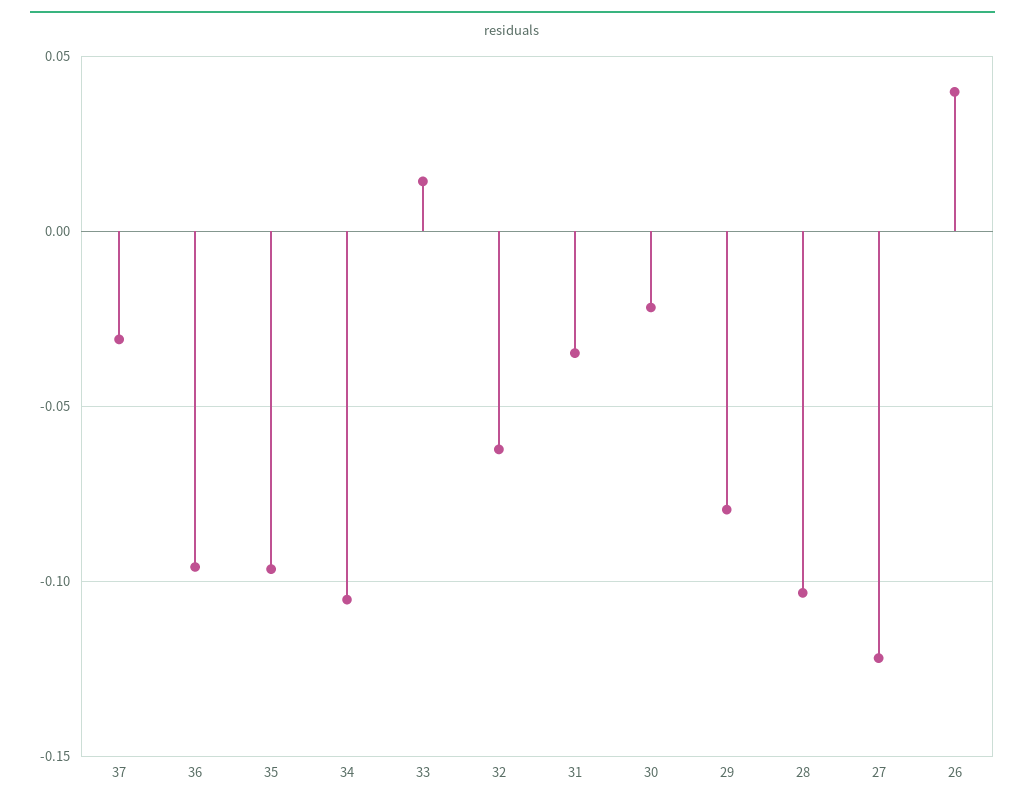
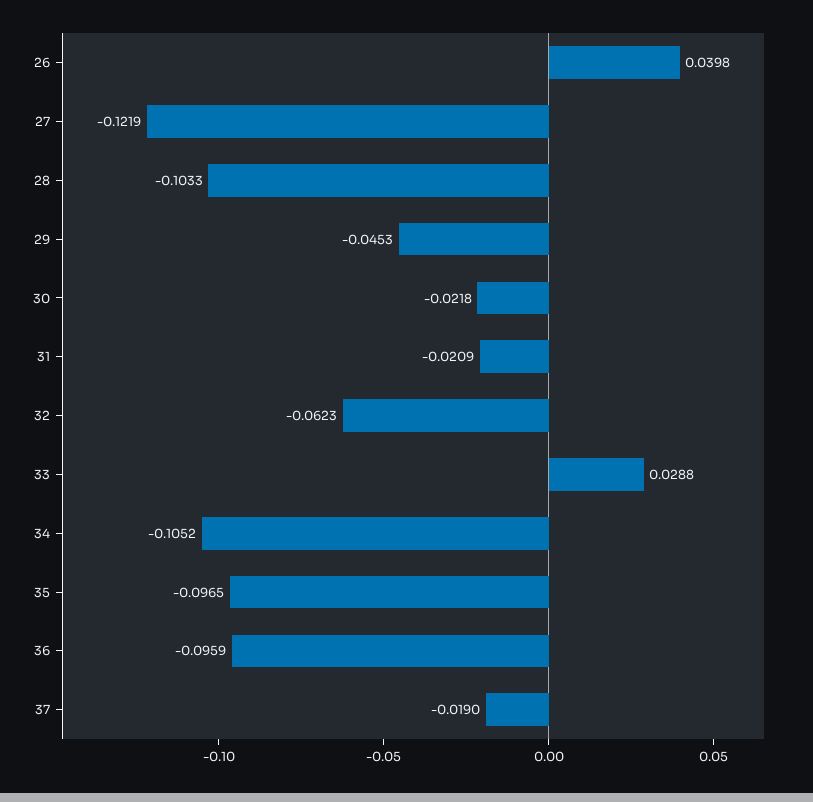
  {
-   "37": -0.03,
+   "37": -0.019,
    "36": -0.0959,
    "35": -0.0965,
    "34": -0.1052,
-   "33": 0.015,
+   "33": 0.0288,
    "32": -0.0623,
-   "31": -0.035,
+   "31": -0.0209,
    "30": -0.0218,
-   "29": -0.08,
+   "29": -0.0453,
    "28": -0.1033,
    "27": -0.1219,
    "26": 0.0398
  }

